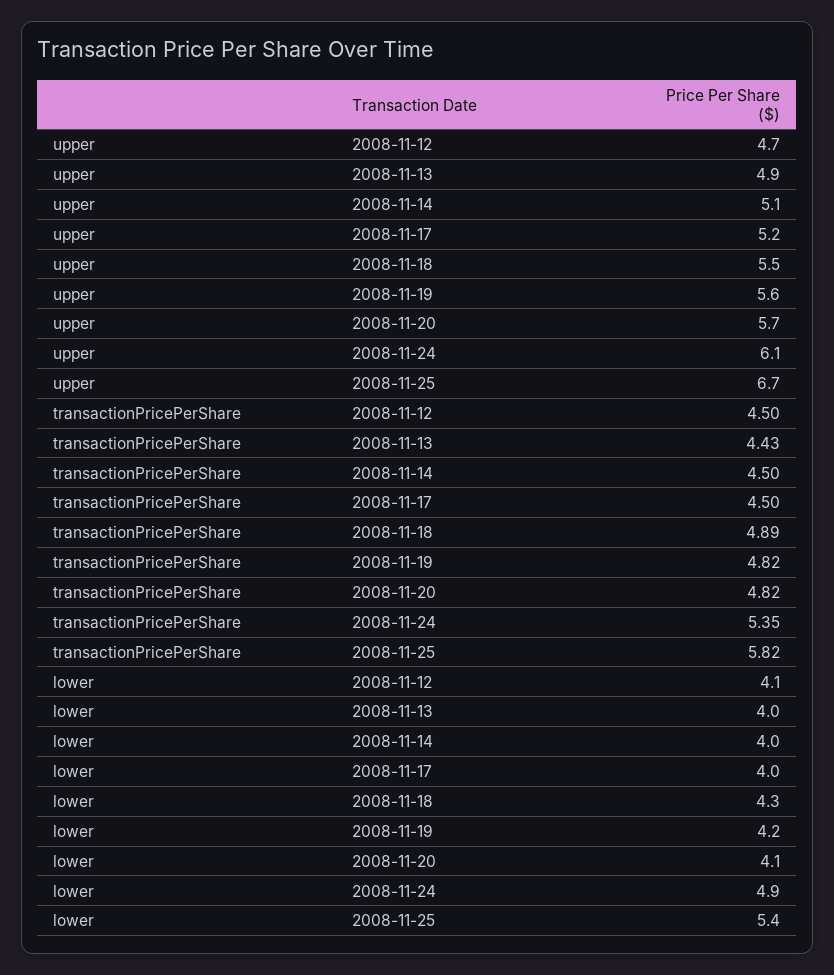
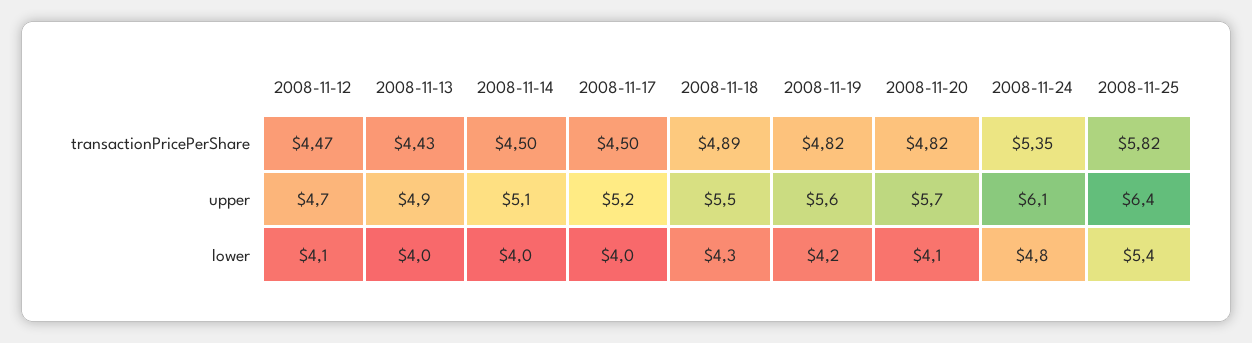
  {
    "upper": {
      "2008-11-12": 4.7,
      "2008-11-13": 4.9,
      "2008-11-14": 5.1,
      "2008-11-17": 5.2,
      "2008-11-18": 5.5,
      "2008-11-19": 5.6,
      "2008-11-20": 5.7,
      "2008-11-24": 6.1,
-     "2008-11-25": 6.7
+     "2008-11-25": 6.4
    },
    "transactionPricePerShare": {
-     "2008-11-12": 4.5,
+     "2008-11-12": 4.47,
      "2008-11-13": 4.43,
      "2008-11-14": 4.5,
      "2008-11-17": 4.5,
      "2008-11-18": 4.89,
      "2008-11-19": 4.82,
      "2008-11-20": 4.82,
      "2008-11-24": 5.35,
      "2008-11-25": 5.82
    },
    "lower": {
      "2008-11-12": 4.1,
      "2008-11-13": 4,
      "2008-11-14": 4,
      "2008-11-17": 4,
      "2008-11-18": 4.3,
      "2008-11-19": 4.2,
      "2008-11-20": 4.1,
-     "2008-11-24": 4.9,
+     "2008-11-24": 4.8,
      "2008-11-25": 5.4
    }
  }

